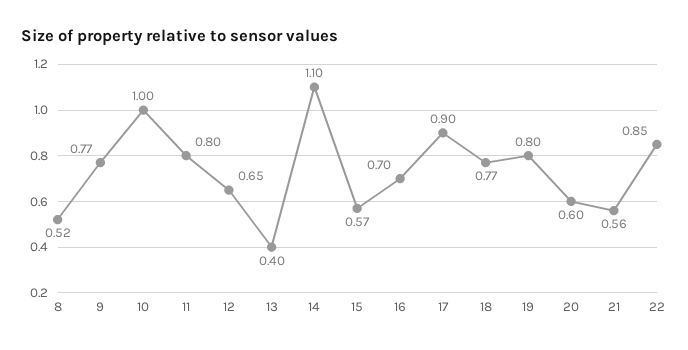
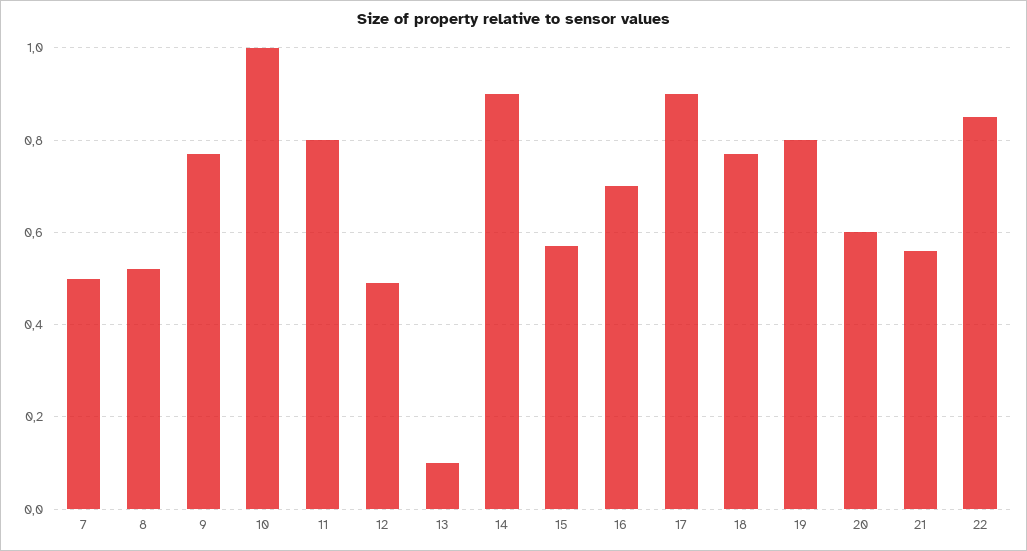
  {
    "8": 0.52,
    "9": 0.77,
    "10": 1,
    "11": 0.8,
-   "12": 0.65,
+   "12": 0.5,
-   "13": 0.4,
+   "13": 0.1,
-   "14": 1.1,
+   "14": 0.9,
    "15": 0.57,
    "16": 0.7,
    "17": 0.9,
    "18": 0.77,
    "19": 0.8,
    "20": 0.6,
    "21": 0.56,
-   "22": 0.85
+   "22": 0.85,
+   "7": 0.5
  }

